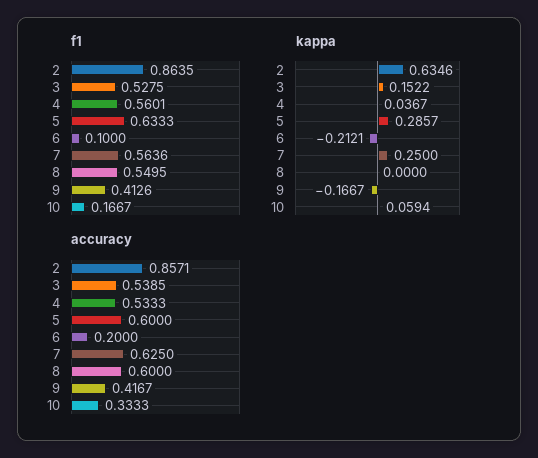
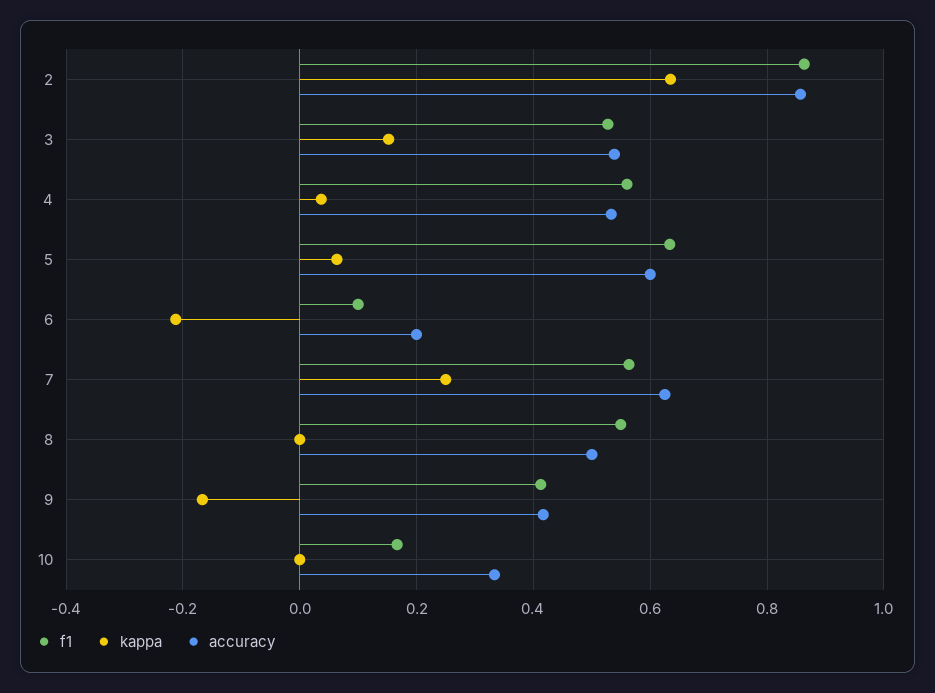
  {
    "f1": {
      "2": 0.8635,
      "3": 0.5275,
      "4": 0.5601,
      "5": 0.6333,
      "6": 0.1,
      "7": 0.5636,
      "8": 0.5495,
      "9": 0.4126,
      "10": 0.1667
    },
    "kappa": {
      "2": 0.6346,
      "3": 0.1522,
      "4": 0.0367,
-     "5": 0.2857,
+     "5": 0.06,
      "6": -0.2121,
      "7": 0.25,
      "8": 0,
      "9": -0.1667,
-     "10": 0.0594
+     "10": 0
    },
    "accuracy": {
      "2": 0.8571,
      "3": 0.5385,
      "4": 0.5333,
      "5": 0.6,
      "6": 0.2,
      "7": 0.625,
-     "8": 0.6,
+     "8": 0.5,
      "9": 0.4167,
      "10": 0.3333
    }
  }

